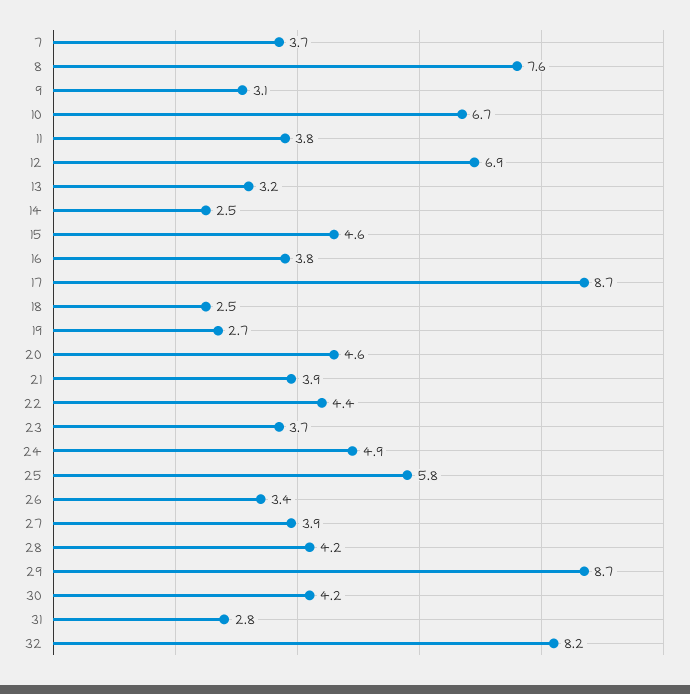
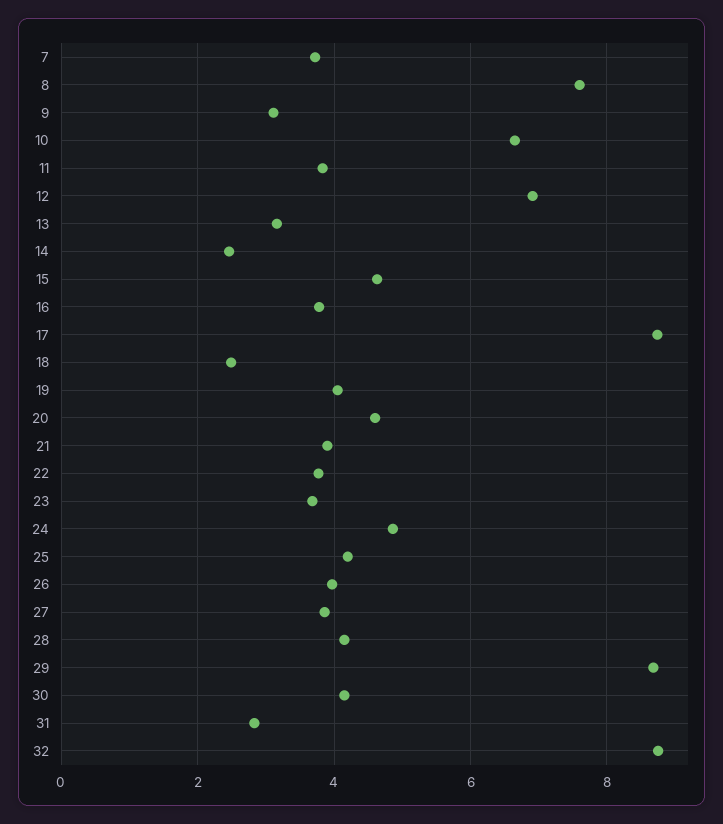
  {
    "7": 3.7,
    "8": 7.6,
    "9": 3.1,
    "10": 6.7,
    "11": 3.8,
    "12": 6.9,
    "13": 3.2,
    "14": 2.5,
    "15": 4.6,
    "16": 3.8,
    "17": 8.7,
    "18": 2.5,
-   "19": 2.7,
+   "19": 4,
    "20": 4.6,
    "21": 3.9,
-   "22": 4.4,
+   "22": 3.8,
    "23": 3.7,
    "24": 4.9,
-   "25": 5.8,
+   "25": 4.2,
-   "26": 3.4,
+   "26": 4,
    "27": 3.9,
    "28": 4.2,
    "29": 8.7,
    "30": 4.2,
    "31": 2.8,
-   "32": 8.2
+   "32": 8.8
  }

